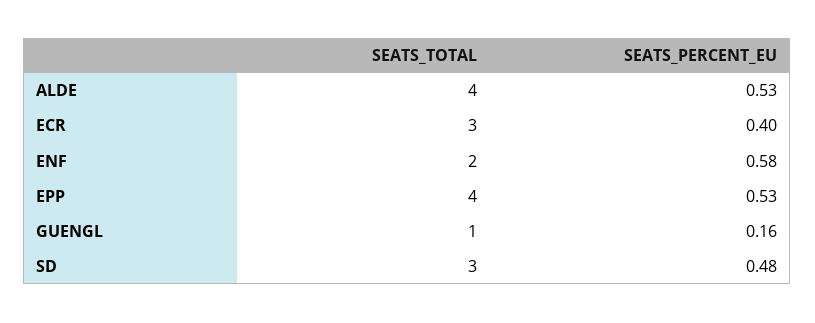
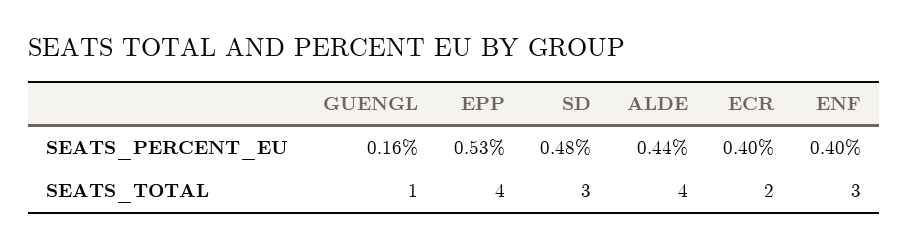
  {
    "SEATS_TOTAL": {
      "ALDE": 4,
-     "ECR": 3,
+     "ECR": 2,
-     "ENF": 2,
+     "ENF": 3,
      "EPP": 4,
      "GUENGL": 1,
      "SD": 3
    },
    "SEATS_PERCENT_EU": {
-     "ALDE": 0.53,
+     "ALDE": 0.44,
      "ECR": 0.4,
-     "ENF": 0.58,
+     "ENF": 0.4,
      "EPP": 0.53,
      "GUENGL": 0.16,
      "SD": 0.48
    }
  }

